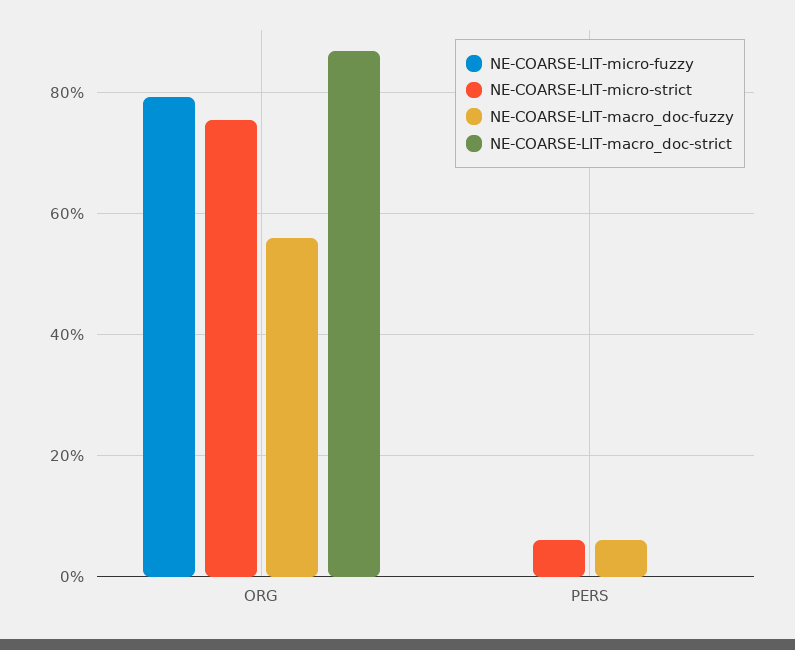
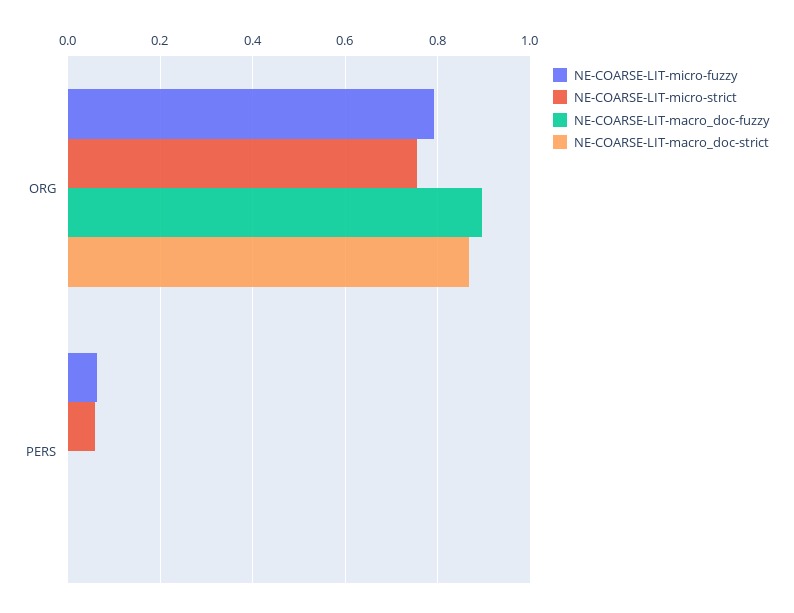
  {
    "NE-COARSE-LIT-micro-fuzzy": {
      "ORG": 0.8,
-     "PERS": 0
+     "PERS": 0.06
    },
    "NE-COARSE-LIT-micro-strict": {
      "ORG": 0.76,
      "PERS": 0.06
    },
    "NE-COARSE-LIT-macro_doc-fuzzy": {
-     "ORG": 0.56,
+     "ORG": 0.9,
-     "PERS": 0.06
+     "PERS": 0
    },
    "NE-COARSE-LIT-macro_doc-strict": {
      "ORG": 0.86,
      "PERS": 0
    }
  }

